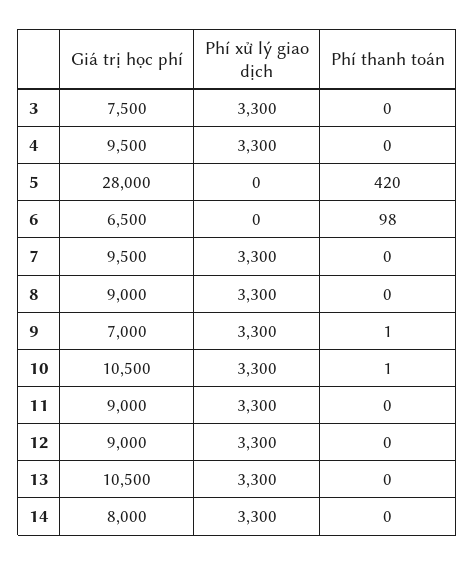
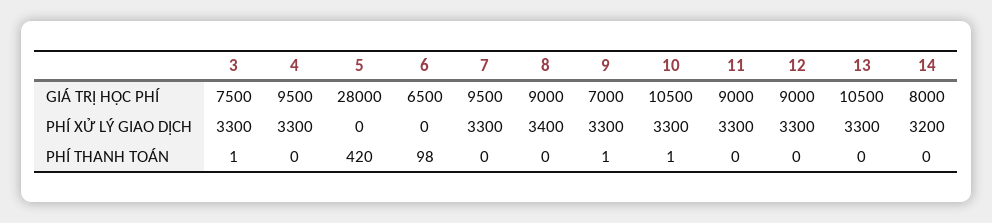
  {
    "Giá trị học phí": {
      "3": 7500,
      "4": 9500,
      "5": 28000,
      "6": 6500,
      "7": 9500,
      "8": 9000,
      "9": 7000,
      "10": 10500,
      "11": 9000,
      "12": 9000,
      "13": 10500,
      "14": 8000
    },
    "Phí xử lý giao dịch": {
      "3": 3300,
      "4": 3300,
      "5": 0,
      "6": 0,
      "7": 3300,
-     "8": 3300,
+     "8": 3400,
      "9": 3300,
      "10": 3300,
      "11": 3300,
      "12": 3300,
      "13": 3300,
-     "14": 3300
+     "14": 3200
    },
    "Phí thanh toán": {
-     "3": 0,
+     "3": 1,
      "4": 0,
      "5": 420,
      "6": 98,
      "7": 0,
      "8": 0,
      "9": 1,
      "10": 1,
      "11": 0,
      "12": 0,
      "13": 0,
      "14": 0
    }
  }

